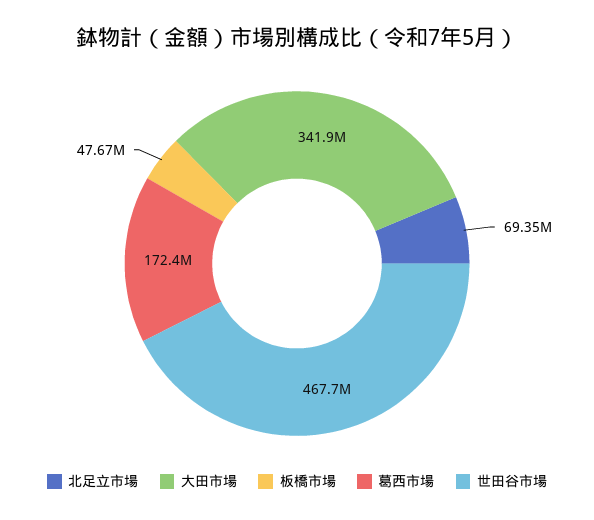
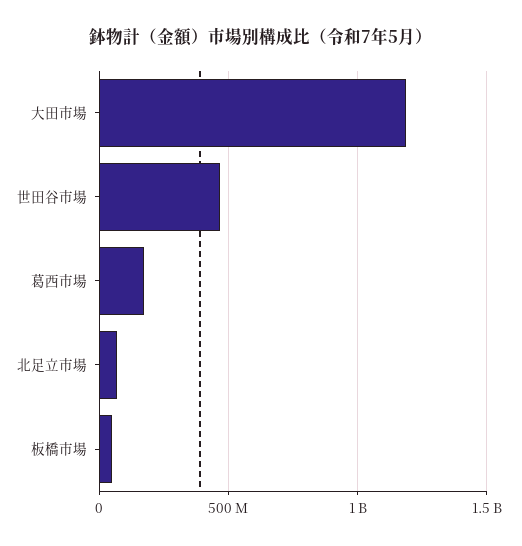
  {
    "北足立市場": 69350000,
-   "大田市場": 341900000,
+   "大田市場": 1200000000,
    "板橋市場": 47670000,
    "葛西市場": 172400000,
    "世田谷市場": 467700000
  }

